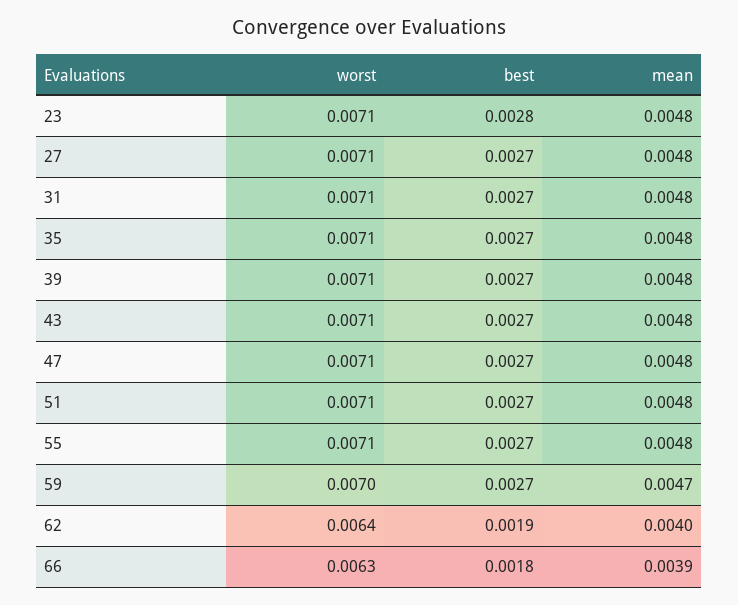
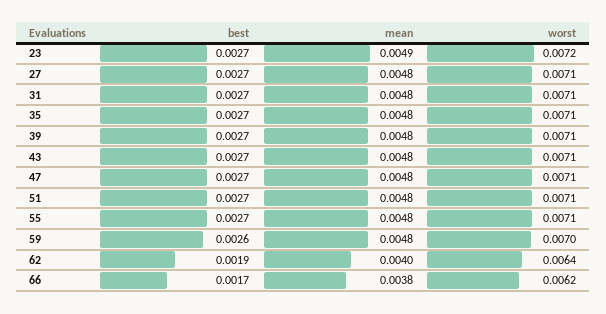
  {
    "worst": {
-     "23": 0.0071,
+     "23": 0.0072,
      "27": 0.0071,
      "31": 0.0071,
      "35": 0.0071,
      "39": 0.0071,
      "43": 0.0071,
      "47": 0.0071,
      "51": 0.0071,
      "55": 0.0071,
      "59": 0.007,
      "62": 0.0064,
-     "66": 0.0063
+     "66": 0.0062
    },
    "best": {
-     "23": 0.0028,
+     "23": 0.0027,
      "27": 0.0027,
      "31": 0.0027,
      "35": 0.0027,
      "39": 0.0027,
      "43": 0.0027,
      "47": 0.0027,
      "51": 0.0027,
      "55": 0.0027,
-     "59": 0.0027,
+     "59": 0.0026,
      "62": 0.0019,
-     "66": 0.0018
+     "66": 0.0017
    },
    "mean": {
-     "23": 0.0048,
+     "23": 0.0049,
      "27": 0.0048,
      "31": 0.0048,
      "35": 0.0048,
      "39": 0.0048,
      "43": 0.0048,
      "47": 0.0048,
      "51": 0.0048,
      "55": 0.0048,
-     "59": 0.0047,
+     "59": 0.0048,
      "62": 0.004,
-     "66": 0.0039
+     "66": 0.0038
    }
  }

